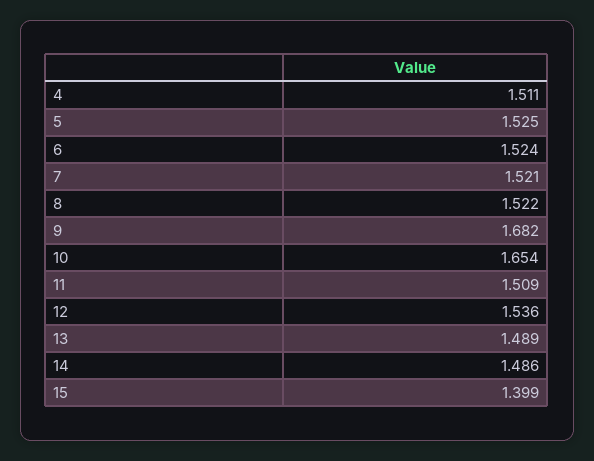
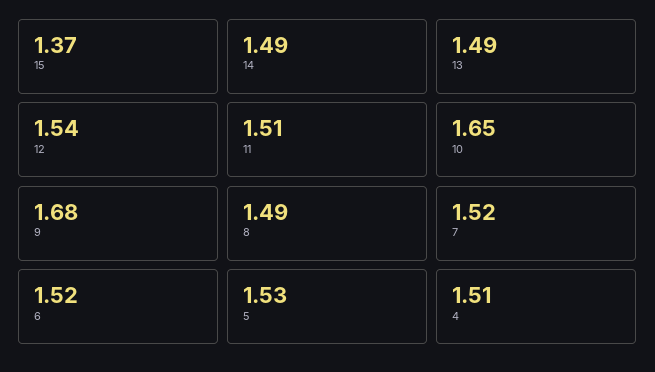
  {
    "4": 1.511,
    "5": 1.525,
    "6": 1.524,
    "7": 1.521,
-   "8": 1.522,
+   "8": 1.49,
    "9": 1.682,
    "10": 1.654,
    "11": 1.509,
    "12": 1.536,
    "13": 1.489,
    "14": 1.486,
-   "15": 1.399
+   "15": 1.37
  }

